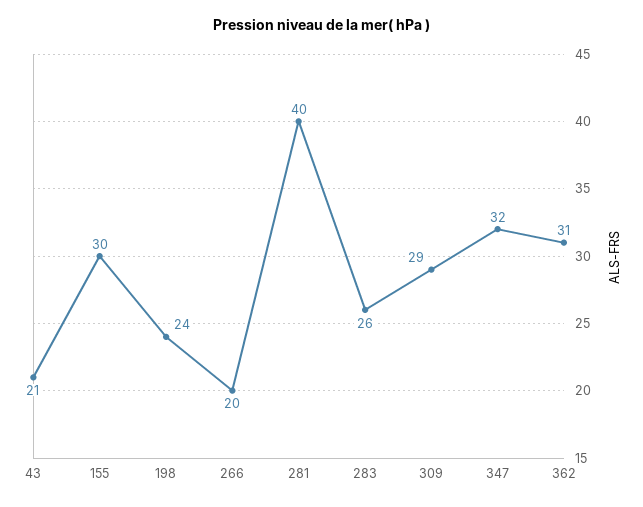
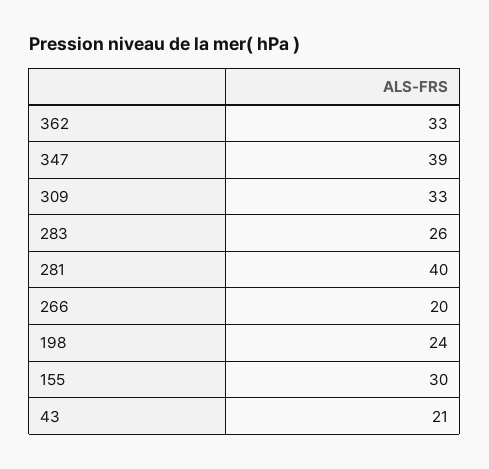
  {
    "43": 21,
    "155": 30,
    "198": 24,
    "266": 20,
    "281": 40,
    "283": 26,
-   "309": 29,
+   "309": 33,
-   "347": 32,
+   "347": 39,
-   "362": 31
+   "362": 33
  }

